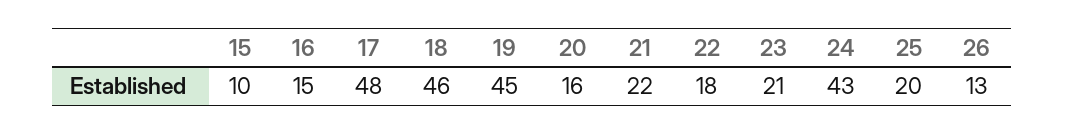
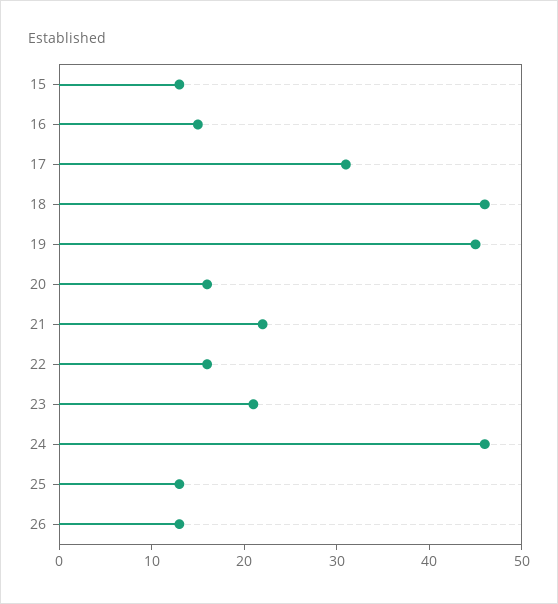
  {
-   "15": 10,
+   "15": 13,
    "16": 15,
-   "17": 48,
+   "17": 31,
    "18": 46,
    "19": 45,
    "20": 16,
    "21": 22,
-   "22": 18,
+   "22": 16,
    "23": 21,
-   "24": 43,
+   "24": 46,
-   "25": 20,
+   "25": 13,
    "26": 13
  }

